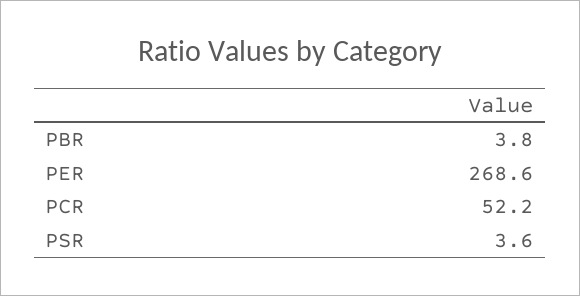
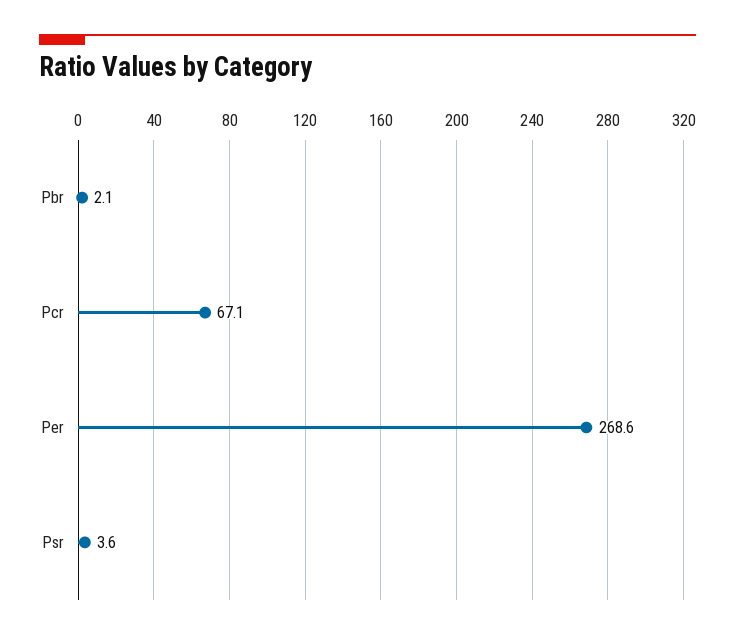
  {
-   "PBR": 3.8,
+   "PBR": 2.1,
    "PER": 268.6,
-   "PCR": 52.2,
+   "PCR": 67.1,
    "PSR": 3.6
  }

